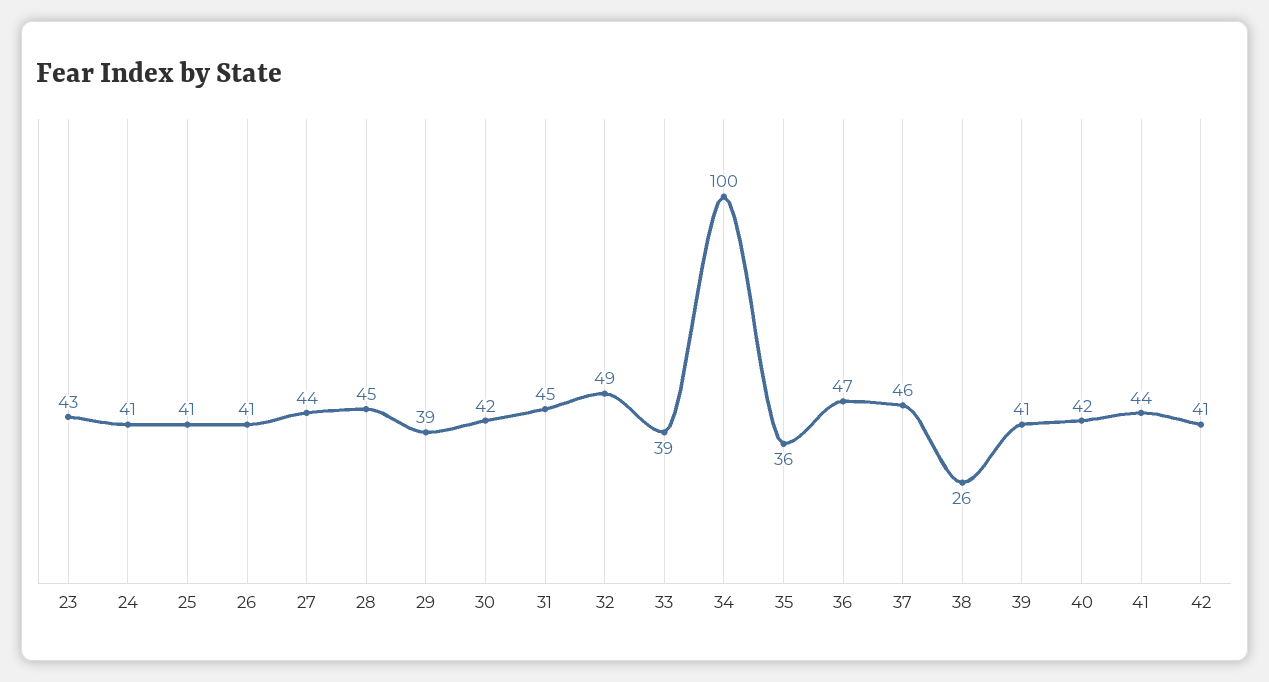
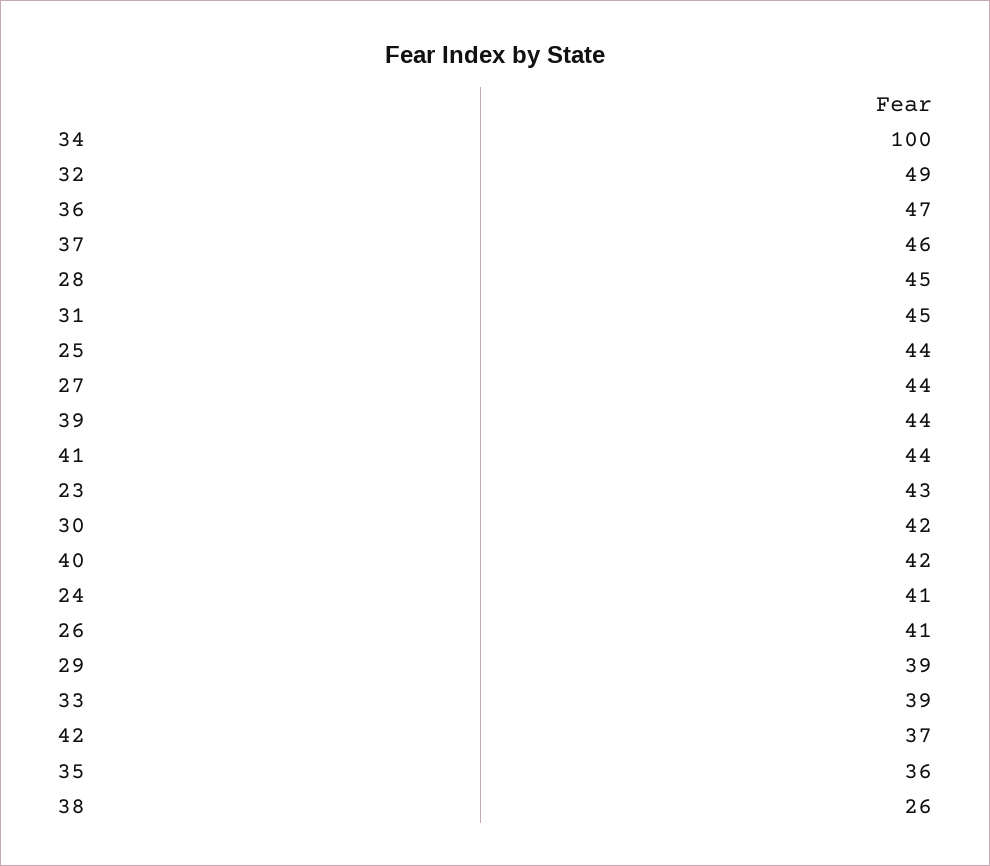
  {
    "23": 43,
    "24": 41,
-   "25": 41,
+   "25": 44,
    "26": 41,
    "27": 44,
    "28": 45,
    "29": 39,
    "30": 42,
    "31": 45,
    "32": 49,
    "33": 39,
    "34": 100,
    "35": 36,
    "36": 47,
    "37": 46,
    "38": 26,
-   "39": 41,
+   "39": 44,
    "40": 42,
    "41": 44,
-   "42": 41
+   "42": 37
  }

